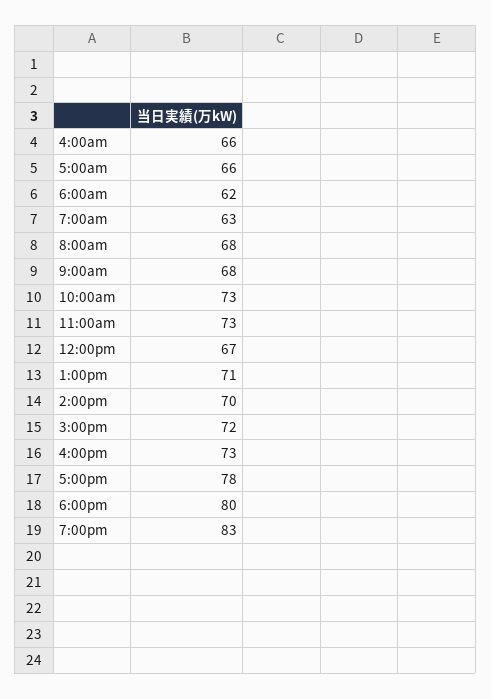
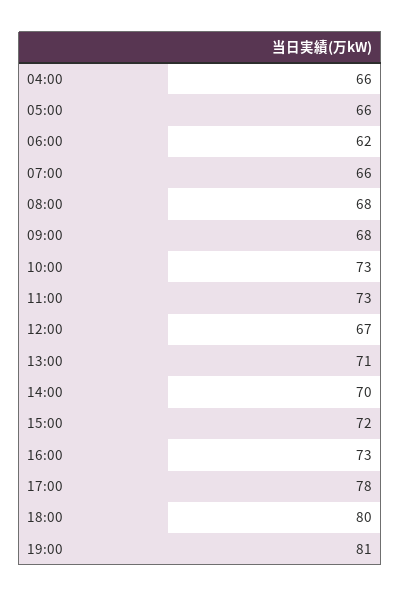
  {
    "4:00am": 66,
    "5:00am": 66,
    "6:00am": 62,
-   "7:00am": 63,
+   "7:00am": 66,
    "8:00am": 68,
    "9:00am": 68,
    "10:00am": 73,
    "11:00am": 73,
    "12:00pm": 67,
    "1:00pm": 71,
    "2:00pm": 70,
    "3:00pm": 72,
    "4:00pm": 73,
    "5:00pm": 78,
    "6:00pm": 80,
-   "7:00pm": 83
+   "7:00pm": 81
  }

